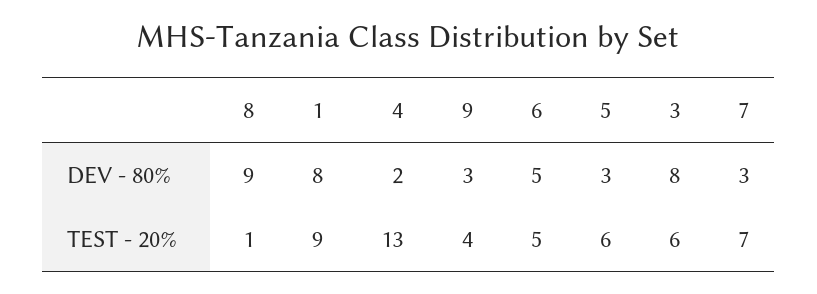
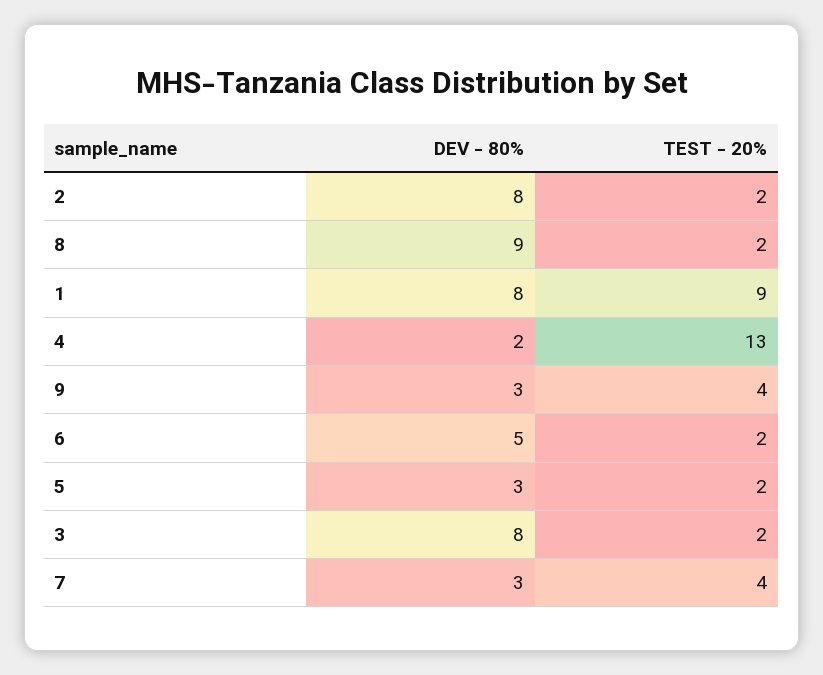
  {
    "8": {
      "DEV - 80%": 9,
-     "TEST - 20%": 1
+     "TEST - 20%": 2
    },
    "1": {
      "DEV - 80%": 8,
      "TEST - 20%": 9
    },
    "4": {
      "DEV - 80%": 2,
      "TEST - 20%": 13
    },
    "9": {
      "DEV - 80%": 3,
      "TEST - 20%": 4
    },
    "6": {
      "DEV - 80%": 5,
-     "TEST - 20%": 5
+     "TEST - 20%": 2
    },
    "5": {
      "DEV - 80%": 3,
-     "TEST - 20%": 6
+     "TEST - 20%": 2
    },
    "3": {
      "DEV - 80%": 8,
-     "TEST - 20%": 6
+     "TEST - 20%": 2
    },
    "7": {
      "DEV - 80%": 3,
-     "TEST - 20%": 7
+     "TEST - 20%": 4
-   }
+   },
+   "2": {
+     "DEV - 80%": 8,
+     "TEST - 20%": 2
+   }
  }

